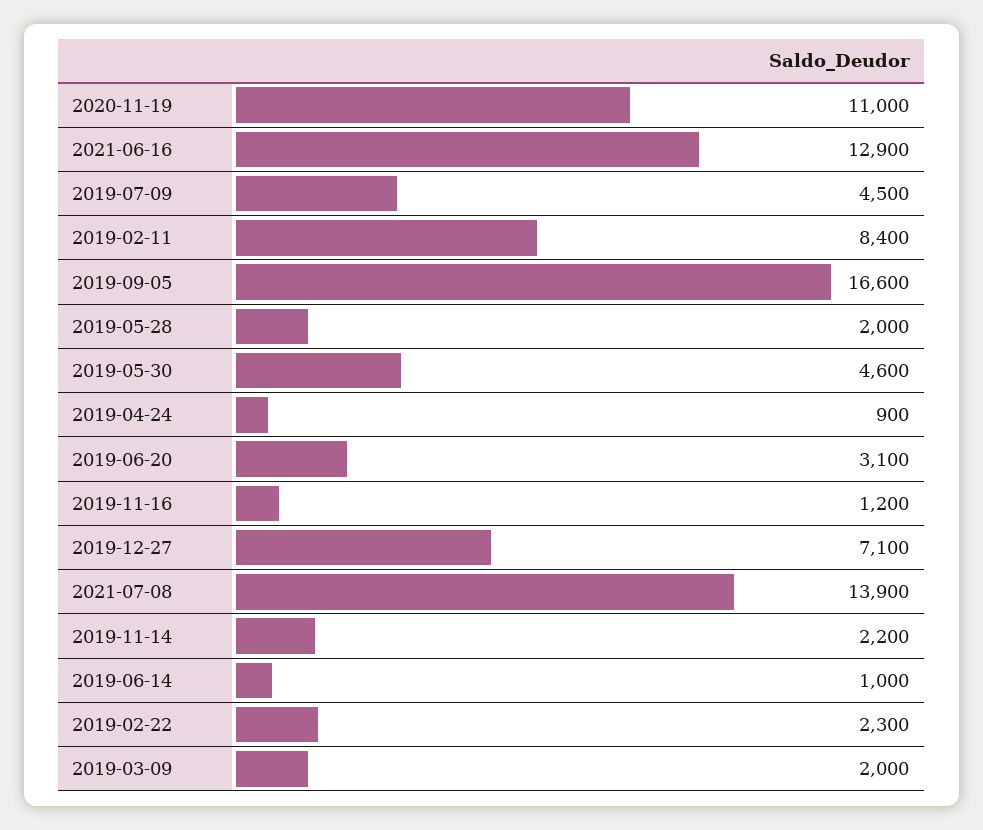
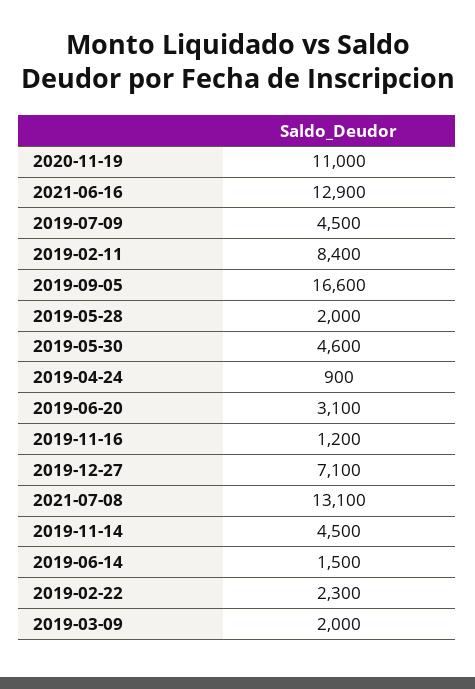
  {
    "2020-11-19": 11000,
    "2021-06-16": 12900,
    "2019-07-09": 4500,
    "2019-02-11": 8400,
    "2019-09-05": 16600,
    "2019-05-28": 2000,
    "2019-05-30": 4600,
    "2019-04-24": 900,
    "2019-06-20": 3100,
    "2019-11-16": 1200,
    "2019-12-27": 7100,
-   "2021-07-08": 13900,
+   "2021-07-08": 13100,
-   "2019-11-14": 2200,
+   "2019-11-14": 4500,
-   "2019-06-14": 1000,
+   "2019-06-14": 1500,
    "2019-02-22": 2300,
    "2019-03-09": 2000
  }

